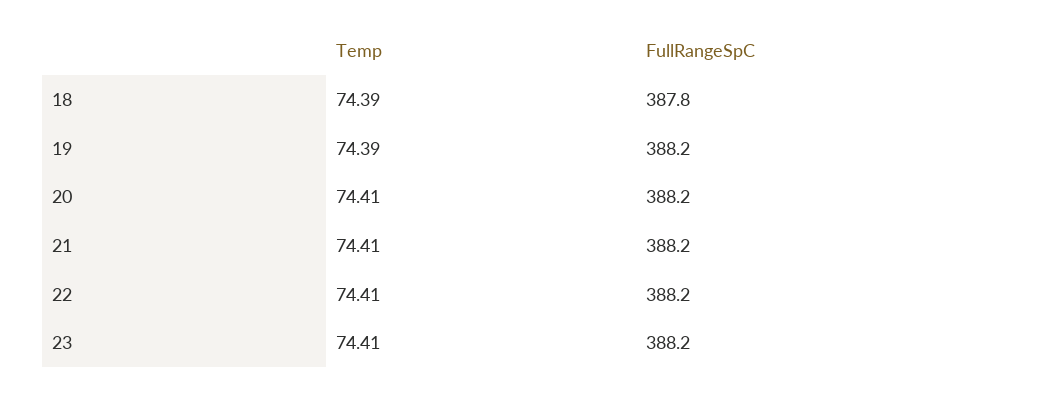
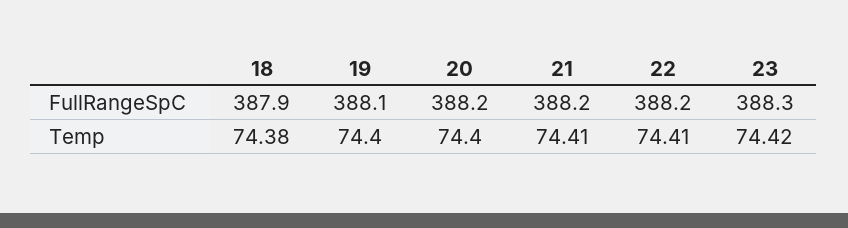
  {
    "Temp": {
-     "18": 74.39,
+     "18": 74.38,
-     "19": 74.39,
+     "19": 74.4,
-     "20": 74.41,
+     "20": 74.4,
      "21": 74.41,
      "22": 74.41,
-     "23": 74.41
+     "23": 74.42
    },
    "FullRangeSpC": {
-     "18": 387.8,
+     "18": 387.9,
-     "19": 388.2,
+     "19": 388.1,
      "20": 388.2,
      "21": 388.2,
      "22": 388.2,
-     "23": 388.2
+     "23": 388.3
    }
  }

